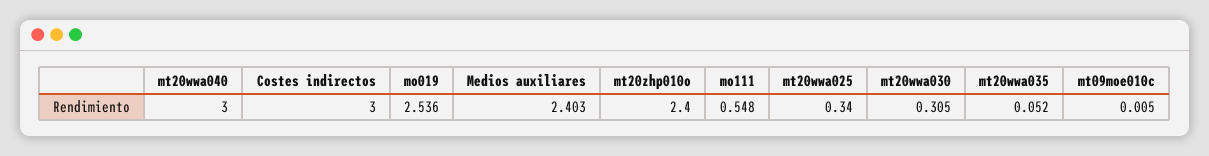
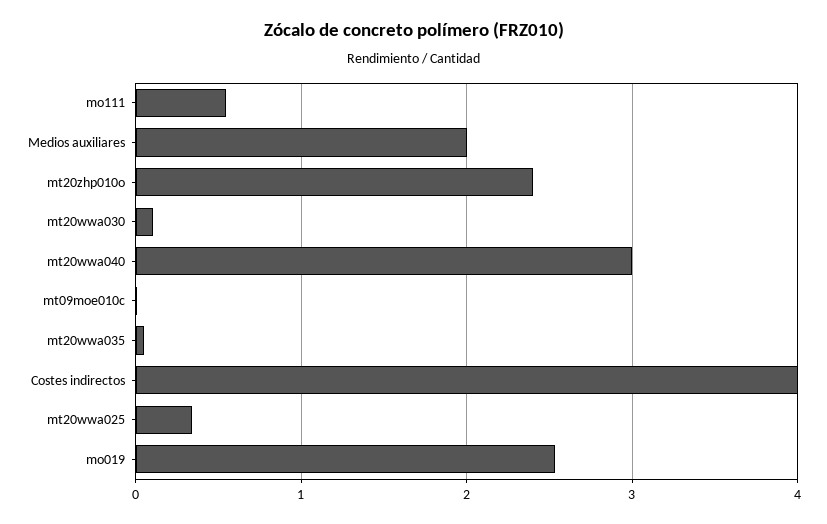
  {
    "mt20wwa040": 3,
-   "Costes indirectos": 3,
+   "Costes indirectos": 4,
    "mo019": 2.536,
-   "Medios auxiliares": 2.403,
+   "Medios auxiliares": 2,
    "mt20zhp010o": 2.4,
    "mo111": 0.548,
    "mt20wwa025": 0.34,
-   "mt20wwa030": 0.305,
+   "mt20wwa030": 0.1,
    "mt20wwa035": 0.052,
    "mt09moe010c": 0.005
  }

